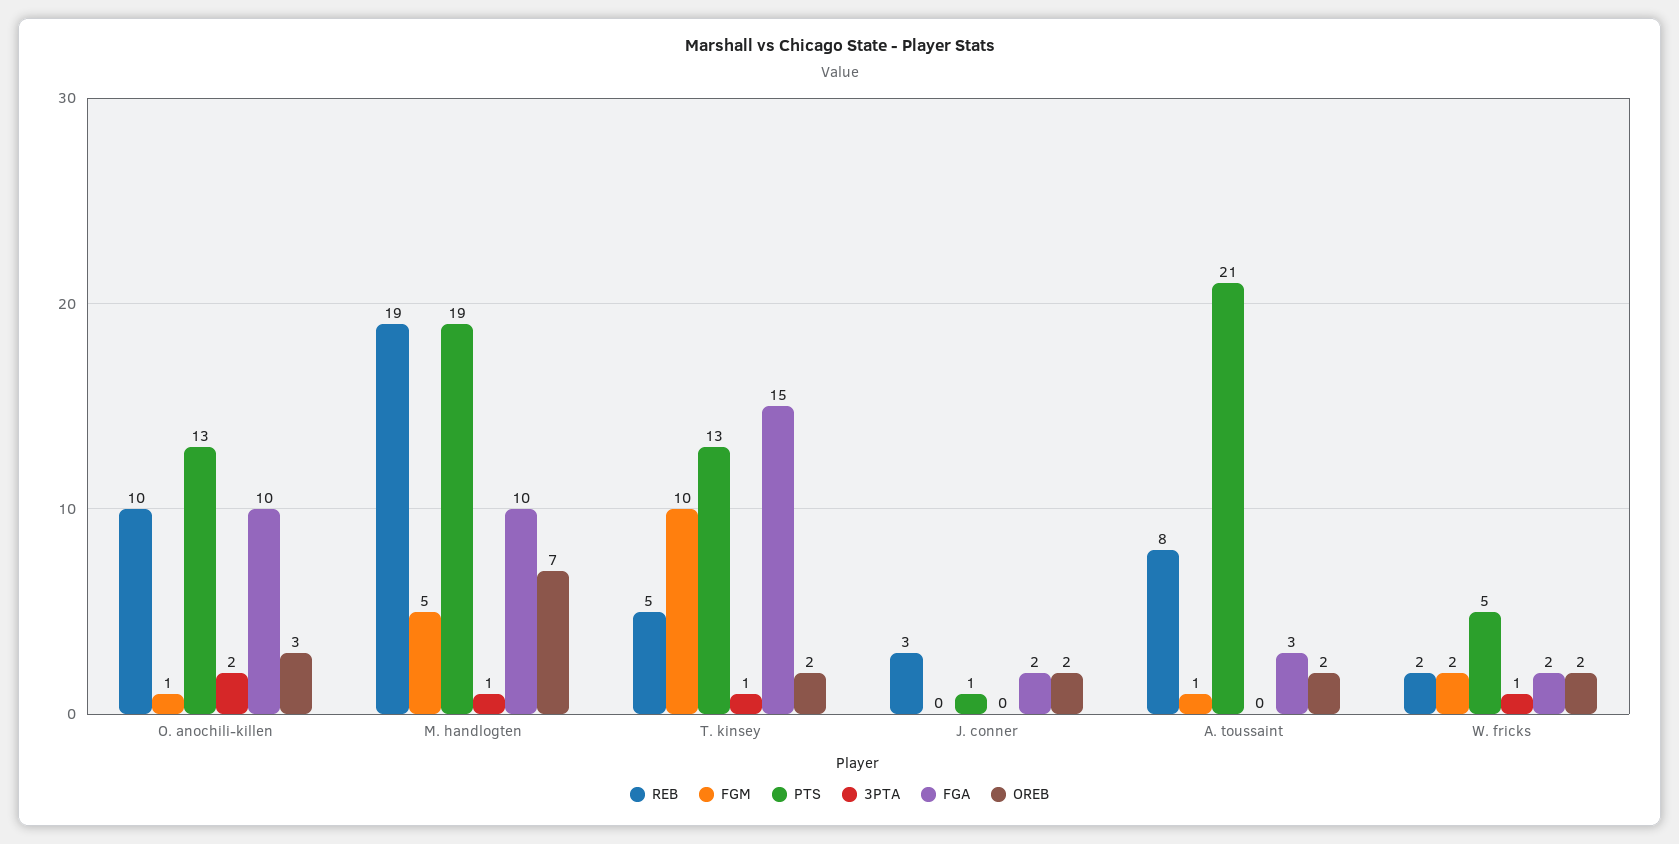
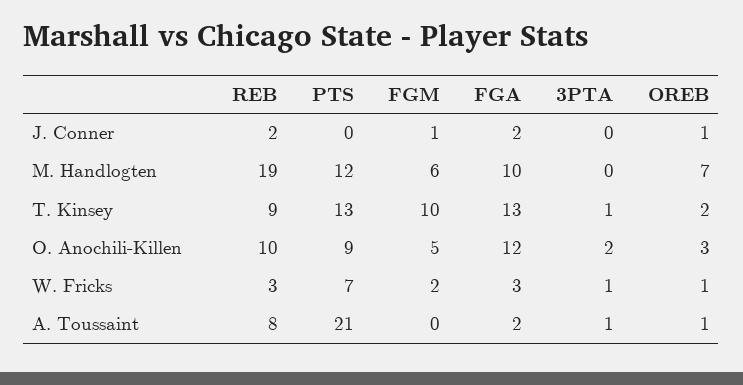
  {
    "REB": {
      "O. anochili-killen": 10,
      "M. handlogten": 19,
-     "T. kinsey": 5,
+     "T. kinsey": 9,
-     "J. conner": 3,
+     "J. conner": 2,
      "A. toussaint": 8,
-     "W. fricks": 2
+     "W. fricks": 3
    },
    "FGM": {
-     "O. anochili-killen": 1,
+     "O. anochili-killen": 5,
-     "M. handlogten": 5,
+     "M. handlogten": 6,
      "T. kinsey": 10,
-     "J. conner": 0,
+     "J. conner": 1,
-     "A. toussaint": 1,
+     "A. toussaint": 0,
      "W. fricks": 2
    },
    "PTS": {
-     "O. anochili-killen": 13,
+     "O. anochili-killen": 9,
-     "M. handlogten": 19,
+     "M. handlogten": 12,
      "T. kinsey": 13,
-     "J. conner": 1,
+     "J. conner": 0,
      "A. toussaint": 21,
-     "W. fricks": 5
+     "W. fricks": 7
    },
    "3PTA": {
      "O. anochili-killen": 2,
-     "M. handlogten": 1,
+     "M. handlogten": 0,
      "T. kinsey": 1,
      "J. conner": 0,
-     "A. toussaint": 0,
+     "A. toussaint": 1,
      "W. fricks": 1
    },
    "FGA": {
-     "O. anochili-killen": 10,
+     "O. anochili-killen": 12,
      "M. handlogten": 10,
-     "T. kinsey": 15,
+     "T. kinsey": 13,
      "J. conner": 2,
-     "A. toussaint": 3,
+     "A. toussaint": 2,
-     "W. fricks": 2
+     "W. fricks": 3
    },
    "OREB": {
      "O. anochili-killen": 3,
      "M. handlogten": 7,
      "T. kinsey": 2,
-     "J. conner": 2,
+     "J. conner": 1,
-     "A. toussaint": 2,
+     "A. toussaint": 1,
-     "W. fricks": 2
+     "W. fricks": 1
    }
  }

